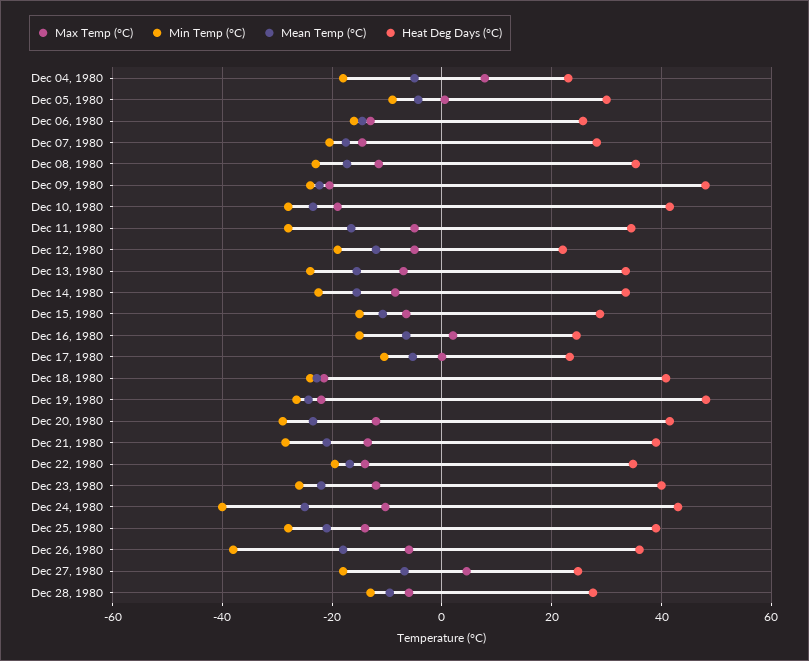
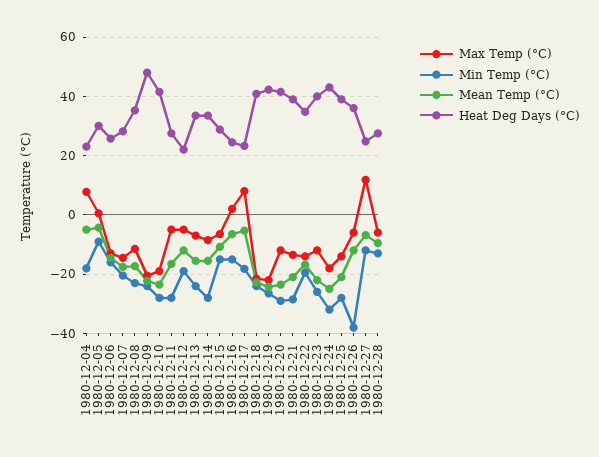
  {
    "Max Temp (°C)": {
      "Dec 04, 1980": 8,
      "Dec 05, 1980": 0,
      "Dec 06, 1980": -14,
      "Dec 07, 1980": -14,
      "Dec 08, 1980": -12,
      "Dec 09, 1980": -20,
      "Dec 10, 1980": -20,
      "Dec 11, 1980": -6,
      "Dec 12, 1980": -6,
      "Dec 13, 1980": -8,
      "Dec 14, 1980": -8,
      "Dec 15, 1980": -6,
      "Dec 16, 1980": 2,
-     "Dec 17, 1980": 0,
+     "Dec 17, 1980": 7.5,
      "Dec 18, 1980": -22,
      "Dec 19, 1980": -22,
      "Dec 20, 1980": -12,
      "Dec 21, 1980": -14,
      "Dec 22, 1980": -14,
      "Dec 23, 1980": -12,
-     "Dec 24, 1980": -10,
+     "Dec 24, 1980": -17.5,
      "Dec 25, 1980": -14,
      "Dec 26, 1980": -6,
-     "Dec 27, 1980": 4,
+     "Dec 27, 1980": 12.5,
      "Dec 28, 1980": -6
    },
    "Min Temp (°C)": {
      "Dec 04, 1980": -18,
      "Dec 05, 1980": -10,
      "Dec 06, 1980": -16,
      "Dec 07, 1980": -20,
      "Dec 08, 1980": -24,
      "Dec 09, 1980": -24,
      "Dec 10, 1980": -28,
      "Dec 11, 1980": -28,
      "Dec 12, 1980": -20,
      "Dec 13, 1980": -24,
-     "Dec 14, 1980": -22,
+     "Dec 14, 1980": -27.5,
      "Dec 15, 1980": -16,
      "Dec 16, 1980": -16,
-     "Dec 17, 1980": -10,
+     "Dec 17, 1980": -17.5,
      "Dec 18, 1980": -24,
      "Dec 19, 1980": -26,
      "Dec 20, 1980": -30,
      "Dec 21, 1980": -28,
      "Dec 22, 1980": -20,
      "Dec 23, 1980": -26,
-     "Dec 24, 1980": -40,
+     "Dec 24, 1980": -32.5,
      "Dec 25, 1980": -28,
      "Dec 26, 1980": -38,
-     "Dec 27, 1980": -18,
+     "Dec 27, 1980": -12.5,
      "Dec 28, 1980": -14
    },
    "Mean Temp (°C)": {
      "Dec 04, 1980": -6,
      "Dec 05, 1980": -4,
      "Dec 06, 1980": -14,
      "Dec 07, 1980": -18,
      "Dec 08, 1980": -18,
      "Dec 09, 1980": -22,
      "Dec 10, 1980": -24,
      "Dec 11, 1980": -16,
      "Dec 12, 1980": -12,
      "Dec 13, 1980": -16,
      "Dec 14, 1980": -16,
      "Dec 15, 1980": -10,
      "Dec 16, 1980": -6,
      "Dec 17, 1980": -6,
      "Dec 18, 1980": -22,
      "Dec 19, 1980": -24,
      "Dec 20, 1980": -24,
      "Dec 21, 1980": -22,
      "Dec 22, 1980": -16,
      "Dec 23, 1980": -22,
      "Dec 24, 1980": -26,
      "Dec 25, 1980": -22,
-     "Dec 26, 1980": -18,
+     "Dec 26, 1980": -12.5,
      "Dec 27, 1980": -6,
      "Dec 28, 1980": -10
    },
    "Heat Deg Days (°C)": {
      "Dec 04, 1980": 24,
      "Dec 05, 1980": 30,
      "Dec 06, 1980": 26,
      "Dec 07, 1980": 28,
      "Dec 08, 1980": 36,
      "Dec 09, 1980": 48,
      "Dec 10, 1980": 42,
-     "Dec 11, 1980": 34,
+     "Dec 11, 1980": 27.5,
      "Dec 12, 1980": 22,
      "Dec 13, 1980": 34,
      "Dec 14, 1980": 34,
      "Dec 15, 1980": 28,
      "Dec 16, 1980": 24,
      "Dec 17, 1980": 24,
      "Dec 18, 1980": 40,
-     "Dec 19, 1980": 48,
+     "Dec 19, 1980": 42.5,
      "Dec 20, 1980": 42,
      "Dec 21, 1980": 40,
      "Dec 22, 1980": 34,
      "Dec 23, 1980": 40,
      "Dec 24, 1980": 44,
      "Dec 25, 1980": 40,
      "Dec 26, 1980": 36,
      "Dec 27, 1980": 24,
      "Dec 28, 1980": 28
    }
  }

